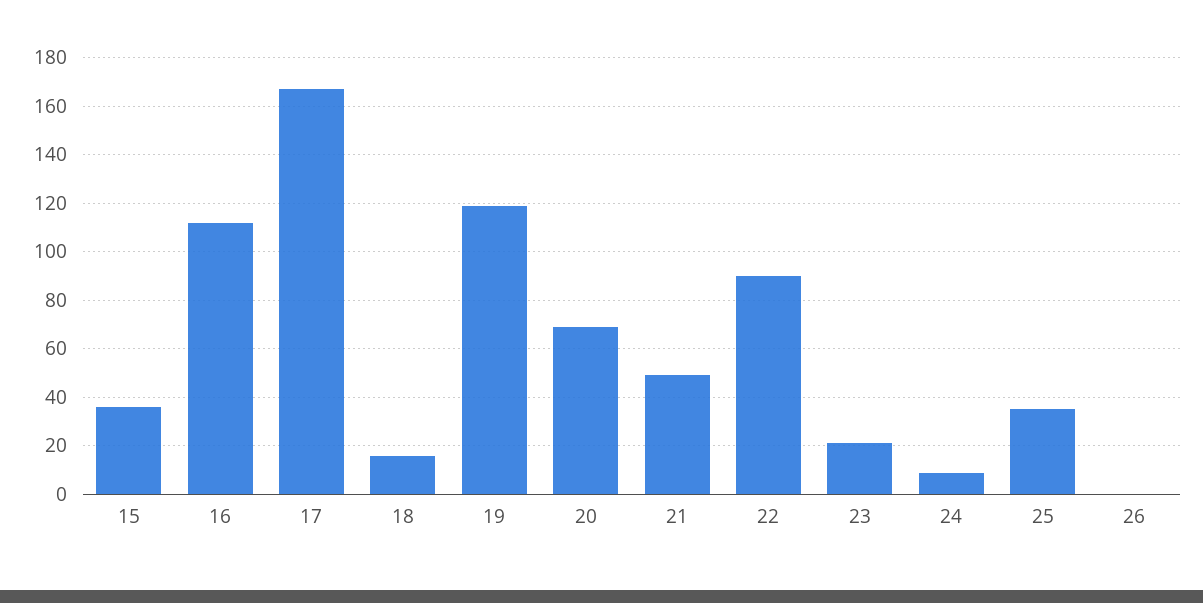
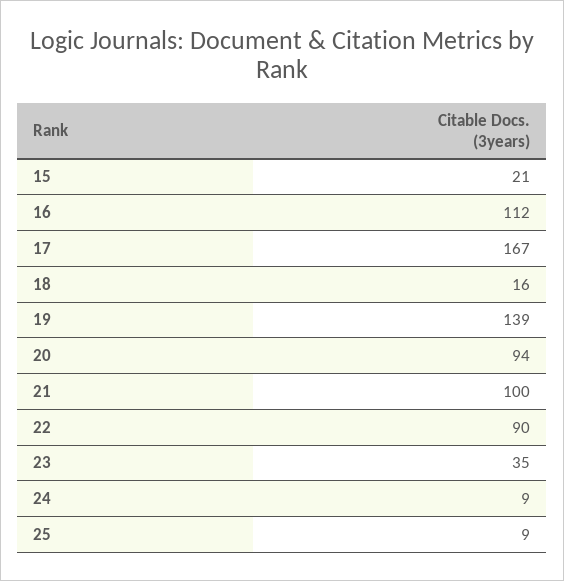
  {
-   "15": 35,
+   "15": 21,
    "16": 112,
    "17": 167,
    "18": 16,
-   "19": 120,
+   "19": 139,
-   "20": 70,
+   "20": 94,
-   "21": 50,
+   "21": 100,
    "22": 90,
-   "23": 20,
+   "23": 35,
    "24": 9,
-   "25": 35,
+   "25": 9
-   "26": 0
  }

